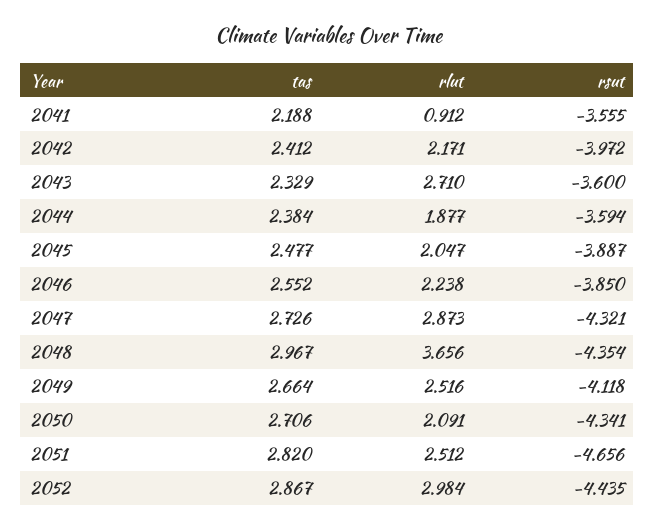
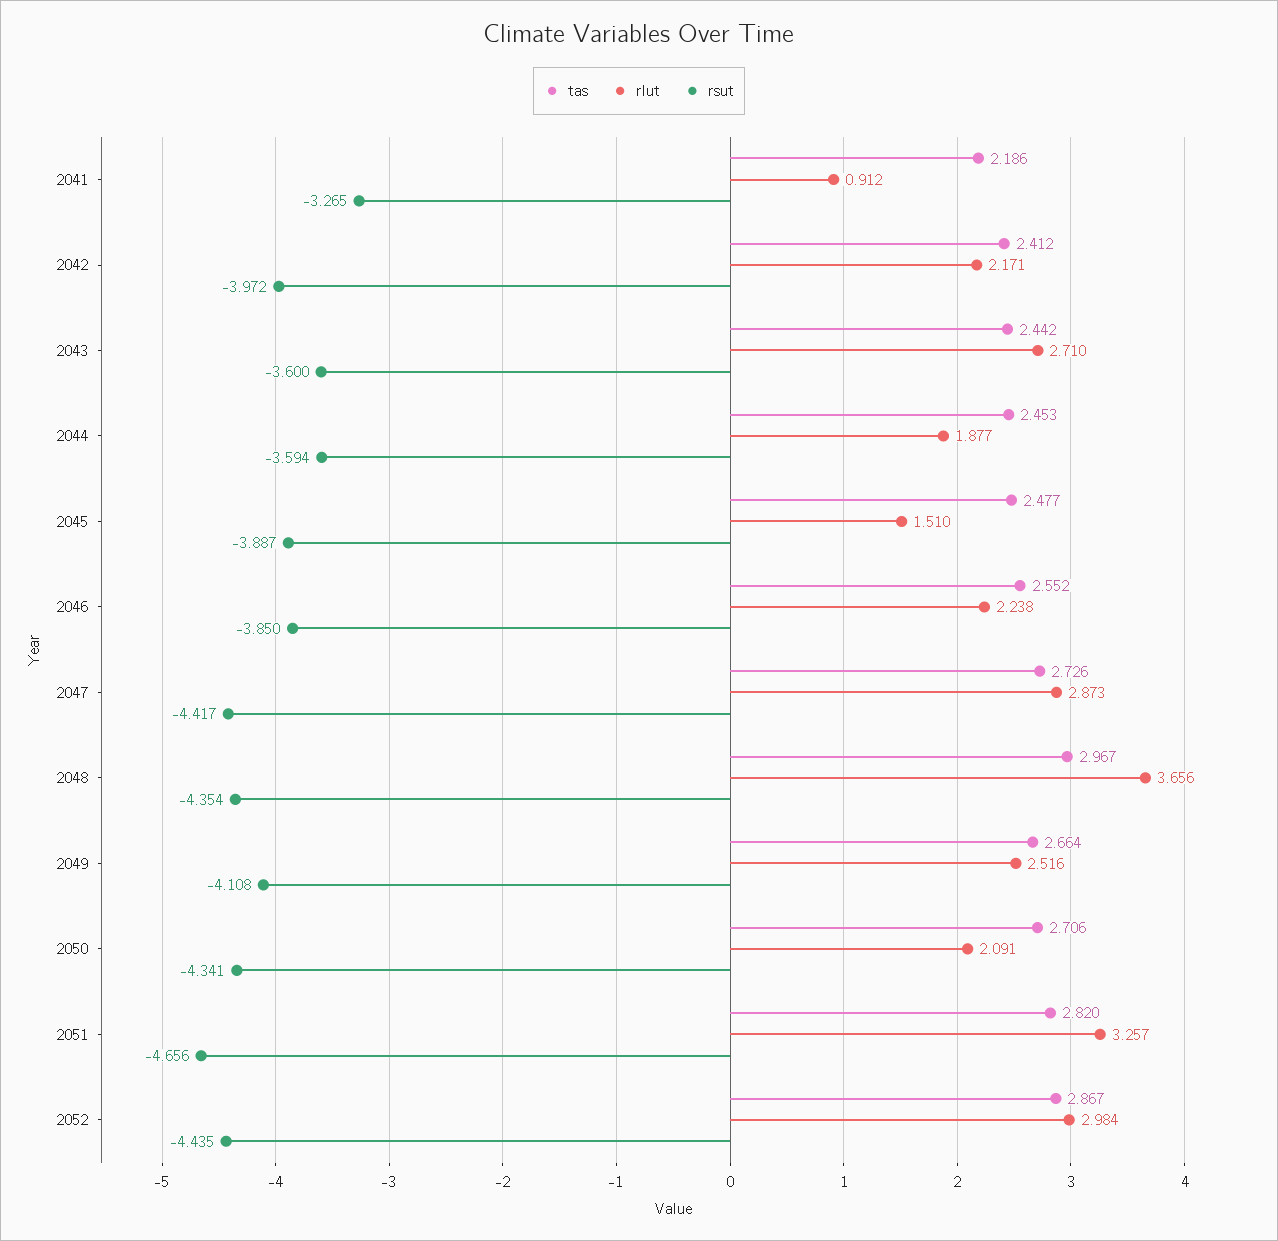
  {
    "tas": {
-     "2041": 2.188,
+     "2041": 2.186,
      "2042": 2.412,
-     "2043": 2.329,
+     "2043": 2.442,
-     "2044": 2.384,
+     "2044": 2.453,
      "2045": 2.477,
      "2046": 2.552,
      "2047": 2.726,
      "2048": 2.967,
      "2049": 2.664,
      "2050": 2.706,
      "2051": 2.82,
      "2052": 2.867
    },
    "rlut": {
      "2041": 0.912,
      "2042": 2.171,
      "2043": 2.71,
      "2044": 1.877,
-     "2045": 2.047,
+     "2045": 1.51,
      "2046": 2.238,
      "2047": 2.873,
      "2048": 3.656,
      "2049": 2.516,
      "2050": 2.091,
-     "2051": 2.512,
+     "2051": 3.257,
      "2052": 2.984
    },
    "rsut": {
-     "2041": -3.555,
+     "2041": -3.265,
      "2042": -3.972,
      "2043": -3.6,
      "2044": -3.594,
      "2045": -3.887,
      "2046": -3.85,
-     "2047": -4.321,
+     "2047": -4.417,
      "2048": -4.354,
-     "2049": -4.118,
+     "2049": -4.108,
      "2050": -4.341,
      "2051": -4.656,
      "2052": -4.435
    }
  }

